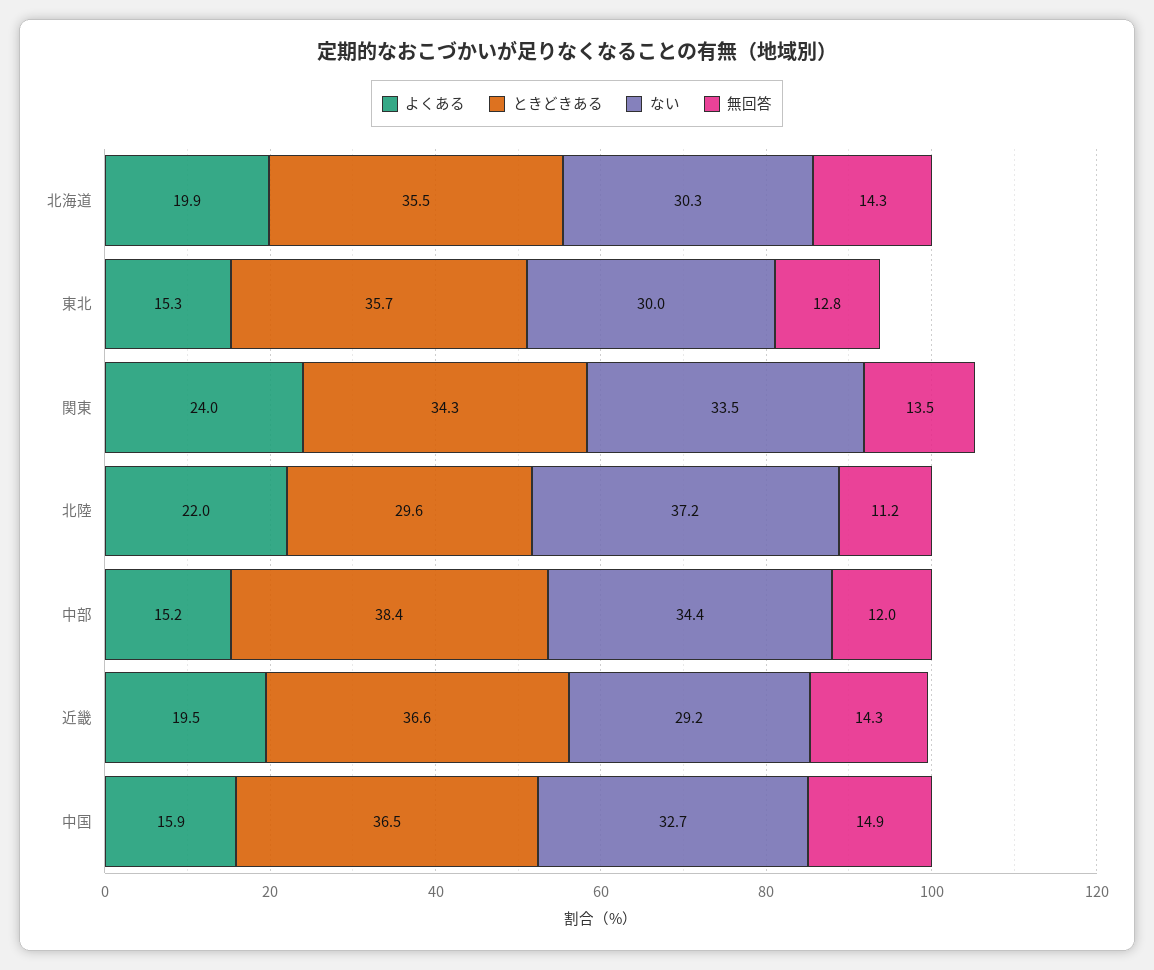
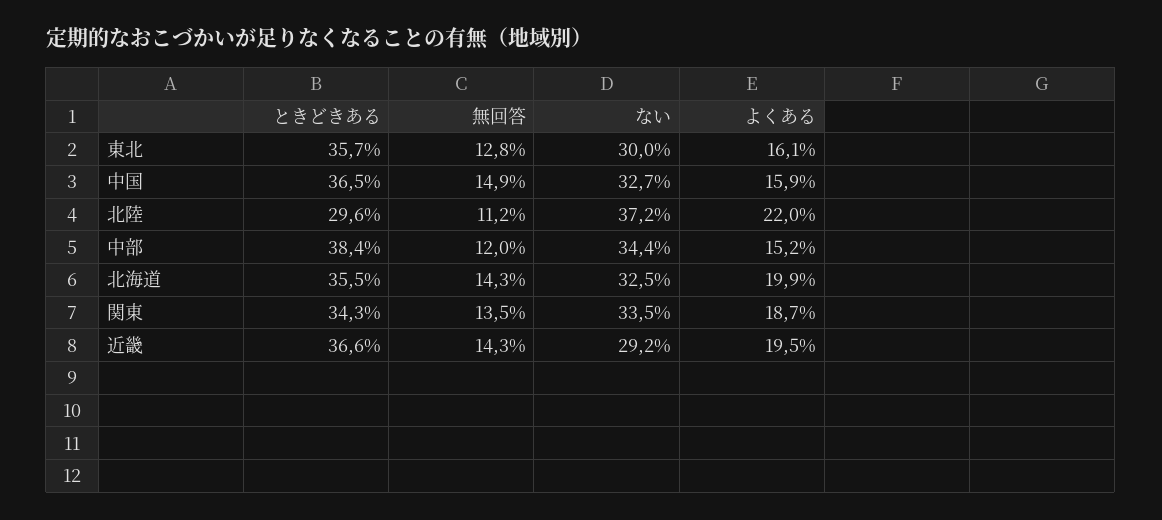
  {
    "よくある": {
      "北海道": 19.9,
-     "東北": 15.3,
+     "東北": 16.1,
-     "関東": 24,
+     "関東": 18.7,
      "北陸": 22,
      "中部": 15.2,
      "近畿": 19.5,
      "中国": 15.9
    },
    "ときどきある": {
      "北海道": 35.5,
      "東北": 35.7,
      "関東": 34.3,
      "北陸": 29.6,
      "中部": 38.4,
      "近畿": 36.6,
      "中国": 36.5
    },
    "ない": {
-     "北海道": 30.3,
+     "北海道": 32.5,
      "東北": 30,
      "関東": 33.5,
      "北陸": 37.2,
      "中部": 34.4,
      "近畿": 29.2,
      "中国": 32.7
    },
    "無回答": {
      "北海道": 14.3,
      "東北": 12.8,
      "関東": 13.5,
      "北陸": 11.2,
      "中部": 12,
      "近畿": 14.3,
      "中国": 14.9
    }
  }

